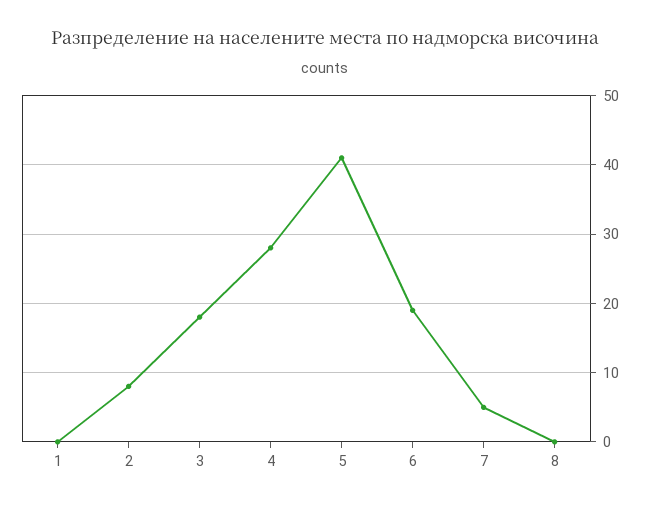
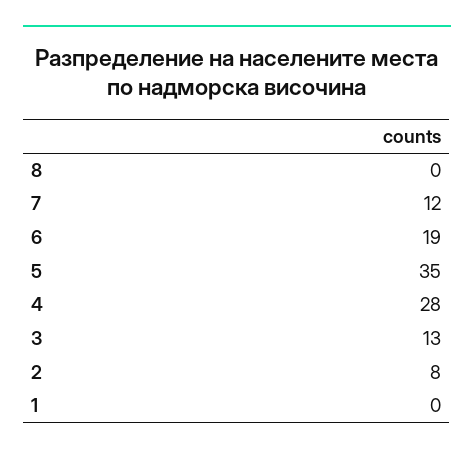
  {
    "1": 0,
    "2": 8,
-   "3": 18,
+   "3": 13,
    "4": 28,
-   "5": 41,
+   "5": 35,
    "6": 19,
-   "7": 5,
+   "7": 12,
    "8": 0
  }

